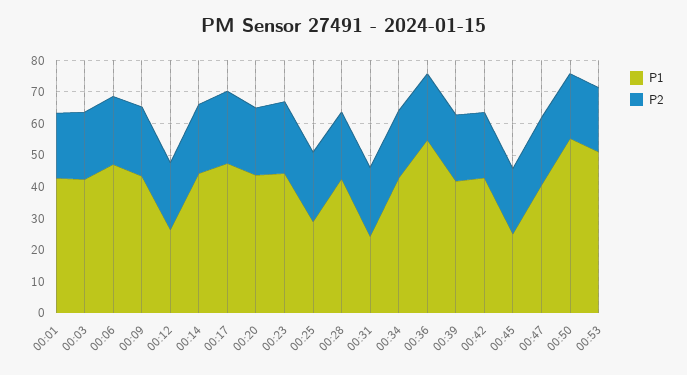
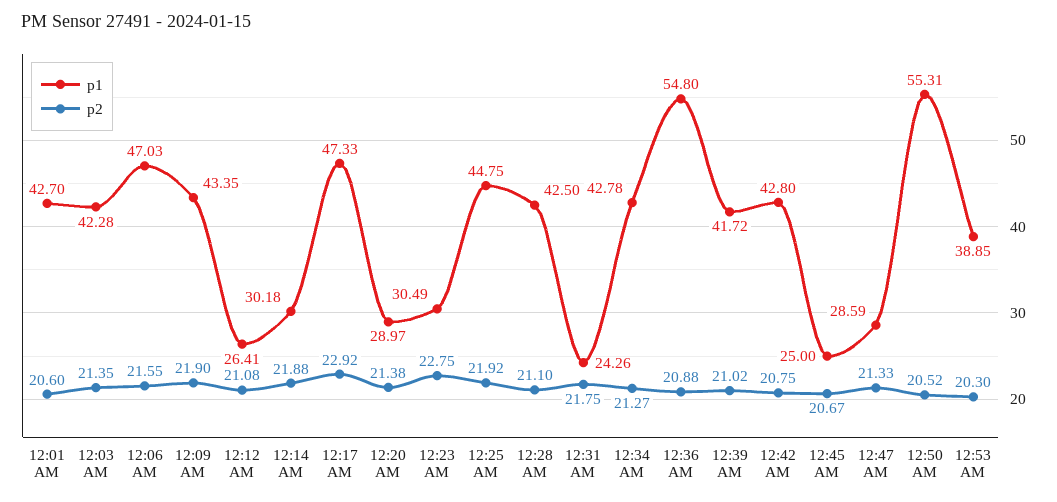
  {
    "P1": {
      "00:01": 42.7,
      "00:03": 42.28,
      "00:06": 47.03,
      "00:09": 43.35,
      "00:12": 26.41,
-     "00:14": 45,
+     "00:14": 30.18,
      "00:17": 47.33,
-     "00:20": 45,
+     "00:20": 28.97,
-     "00:23": 45,
+     "00:23": 30.49,
-     "00:25": 30,
+     "00:25": 44.75,
      "00:28": 42.5,
      "00:31": 24.26,
      "00:34": 42.78,
      "00:36": 54.8,
      "00:39": 41.72,
      "00:42": 42.8,
      "00:45": 25,
-     "00:47": 40,
+     "00:47": 28.59,
      "00:50": 55.31,
-     "00:53": 50
+     "00:53": 38.85
    },
    "P2": {
      "00:01": 20.6,
      "00:03": 21.35,
      "00:06": 21.55,
      "00:09": 21.9,
      "00:12": 21.08,
      "00:14": 21.88,
      "00:17": 22.92,
      "00:20": 21.38,
      "00:23": 22.75,
      "00:25": 21.92,
      "00:28": 21.1,
      "00:31": 21.75,
      "00:34": 21.27,
      "00:36": 20.88,
      "00:39": 21.02,
      "00:42": 20.75,
      "00:45": 20.67,
      "00:47": 21.33,
      "00:50": 20.52,
      "00:53": 20.3
    }
  }

